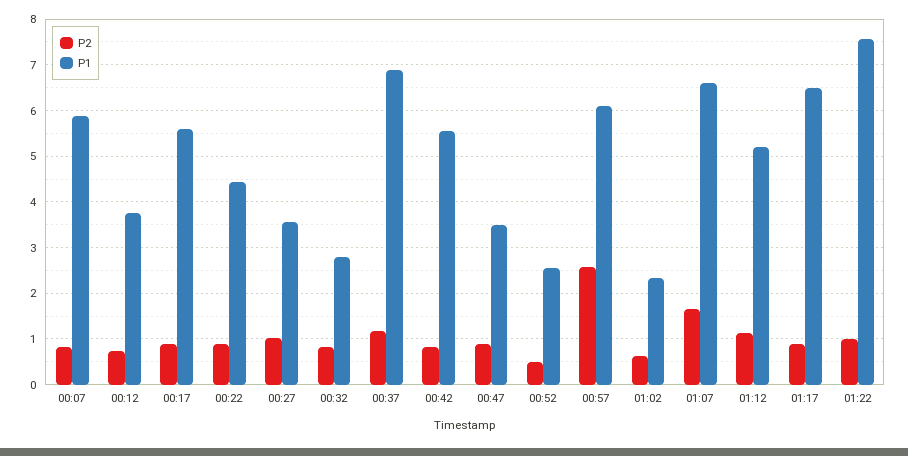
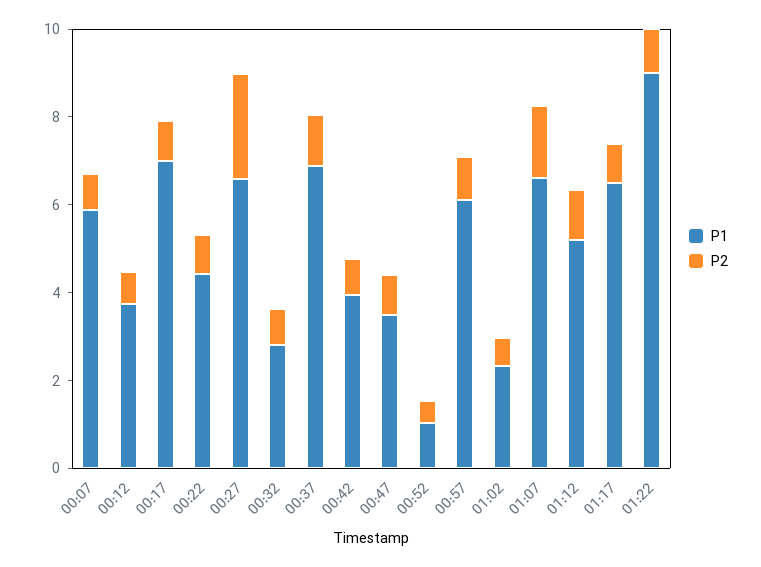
  {
    "P2": {
      "00:07": 0.8,
      "00:12": 0.8,
      "00:17": 1,
      "00:22": 0.8,
-     "00:27": 1,
+     "00:27": 2.5,
      "00:32": 0.8,
      "00:37": 1.2,
      "00:42": 0.8,
      "00:47": 1,
      "00:52": 0.6,
-     "00:57": 2.6,
+     "00:57": 1,
      "01:02": 0.6,
      "01:07": 1.6,
      "01:12": 1.2,
      "01:17": 0.8,
      "01:22": 1
    },
    "P1": {
      "00:07": 5.8,
      "00:12": 3.8,
-     "00:17": 5.6,
+     "00:17": 7,
      "00:22": 4.4,
-     "00:27": 3.6,
+     "00:27": 6.5,
      "00:32": 2.8,
      "00:37": 6.8,
-     "00:42": 5.6,
+     "00:42": 4,
      "00:47": 3.6,
-     "00:52": 2.6,
+     "00:52": 1,
      "00:57": 6.2,
      "01:02": 2.4,
      "01:07": 6.6,
      "01:12": 5.2,
      "01:17": 6.6,
-     "01:22": 7.6
+     "01:22": 9
    }
  }

